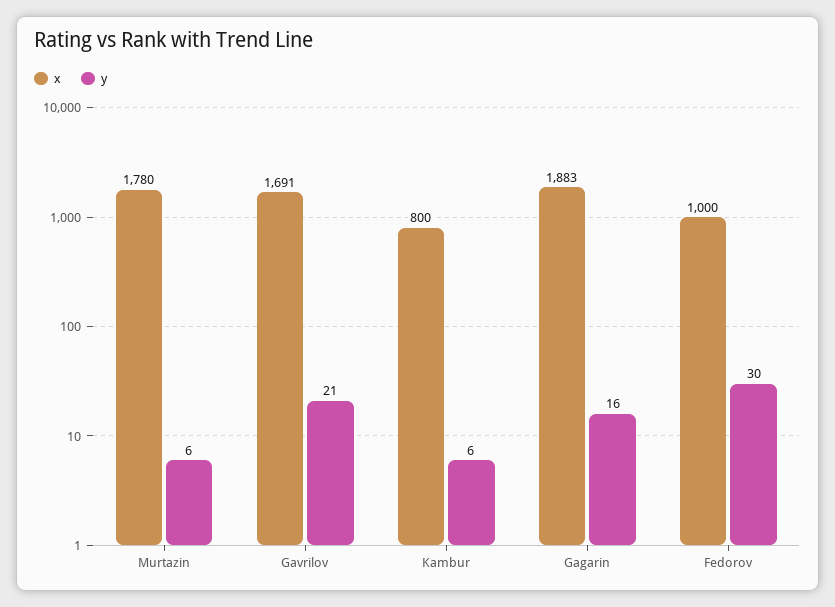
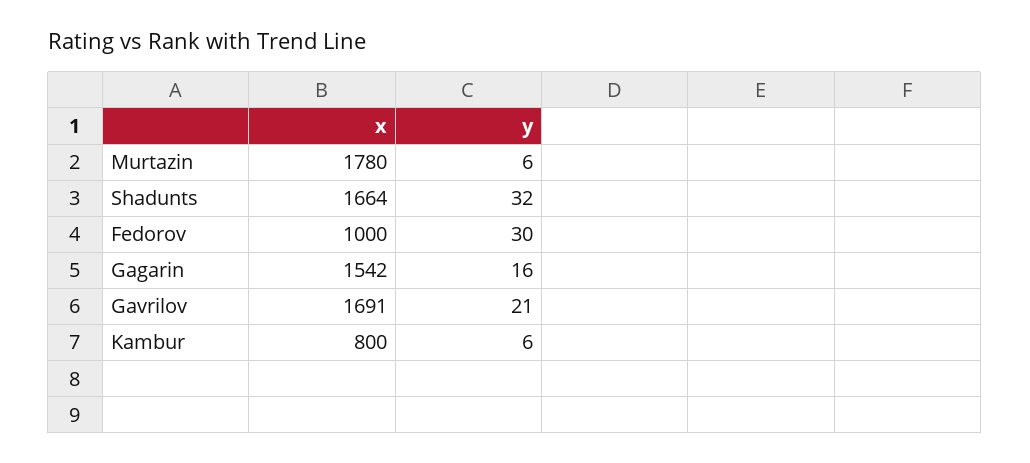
  {
    "x": {
      "Murtazin": 1780,
      "Gavrilov": 1691,
      "Kambur": 800,
-     "Gagarin": 1883,
+     "Gagarin": 1542,
-     "Fedorov": 1000
+     "Fedorov": 1000,
+     "Shadunts": 1664
    },
    "y": {
      "Murtazin": 6,
      "Gavrilov": 21,
      "Kambur": 6,
      "Gagarin": 16,
-     "Fedorov": 30
+     "Fedorov": 30,
+     "Shadunts": 32
    }
  }

